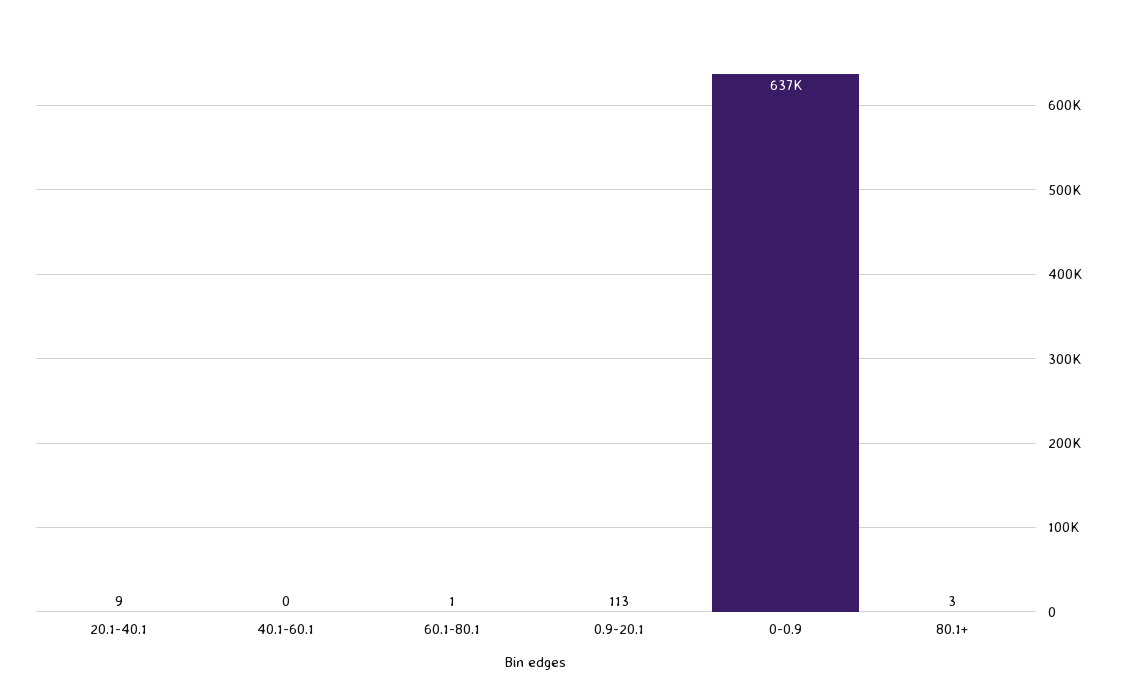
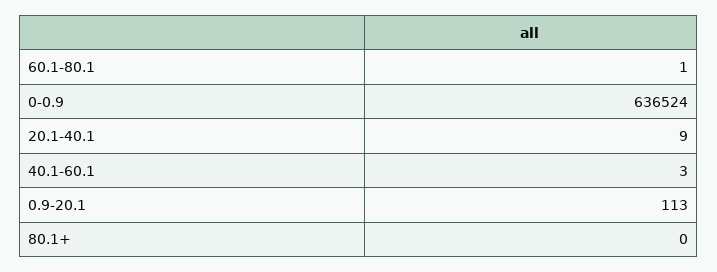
  {
    "20.1-40.1": 9,
-   "40.1-60.1": 0,
+   "40.1-60.1": 3,
    "60.1-80.1": 1,
    "0.9-20.1": 113,
    "0-0.9": 636524,
-   "80.1+": 3
+   "80.1+": 0
  }

